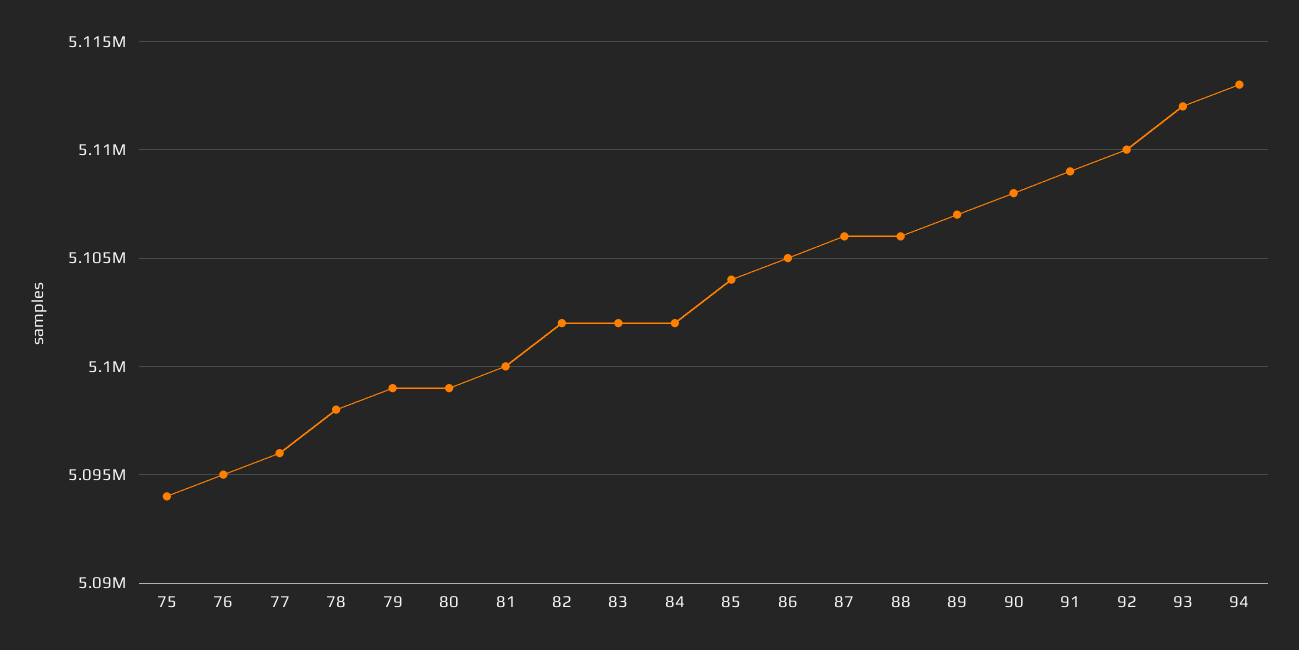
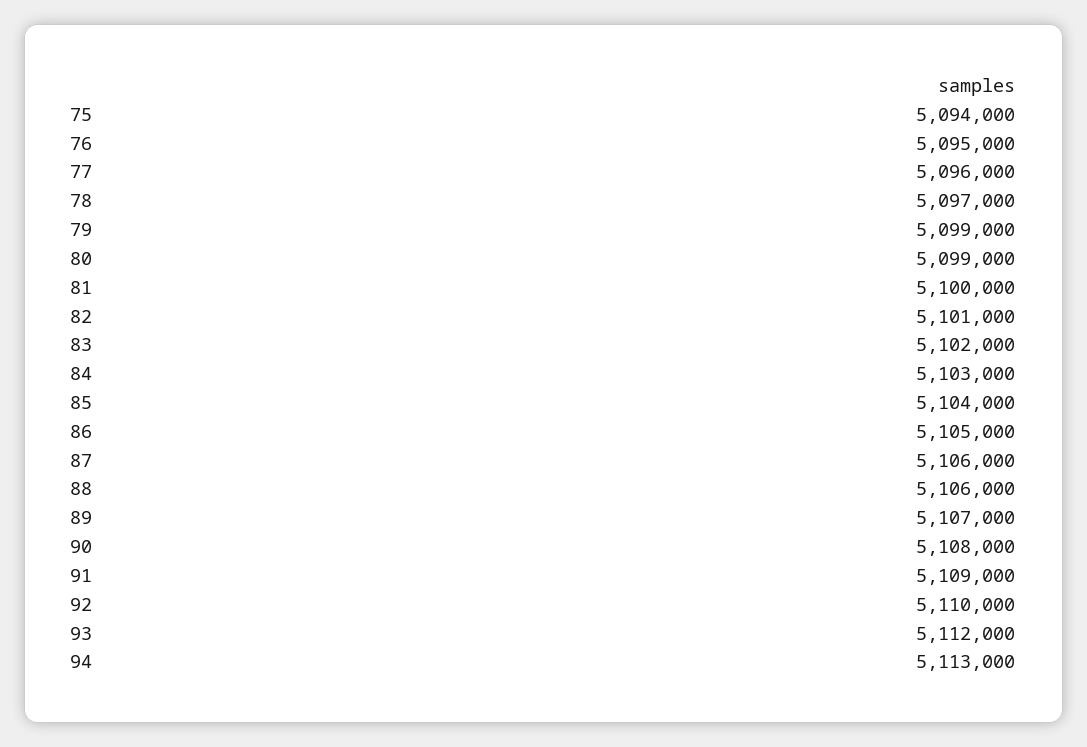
  {
    "75": 5094000,
    "76": 5095000,
    "77": 5096000,
-   "78": 5098000,
+   "78": 5097000,
    "79": 5099000,
    "80": 5099000,
    "81": 5100000,
-   "82": 5102000,
+   "82": 5101000,
    "83": 5102000,
-   "84": 5102000,
+   "84": 5103000,
    "85": 5104000,
    "86": 5105000,
    "87": 5106000,
    "88": 5106000,
    "89": 5107000,
    "90": 5108000,
    "91": 5109000,
    "92": 5110000,
    "93": 5112000,
    "94": 5113000
  }

